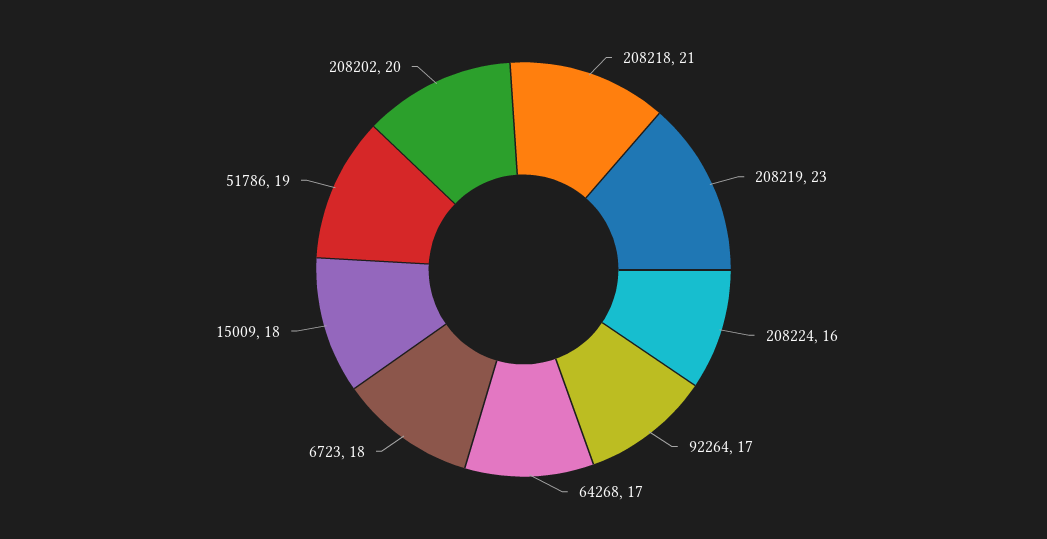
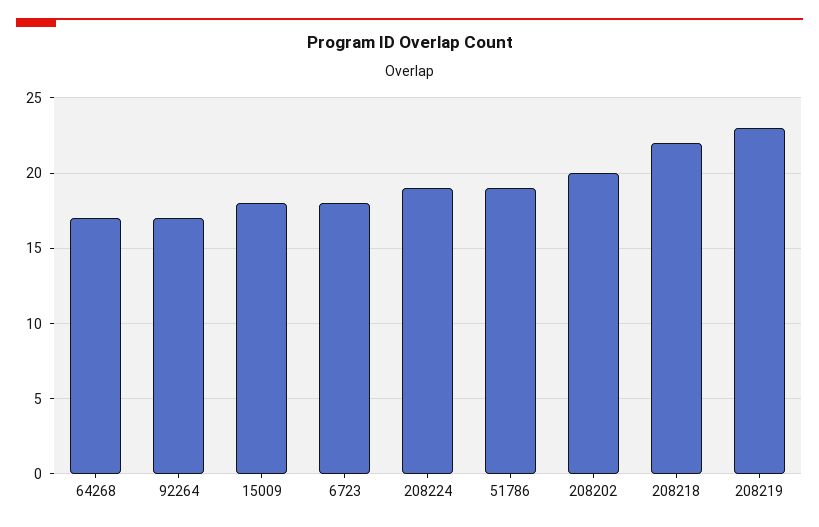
  {
-   "208218": 21,
+   "208218": 22,
    "208219": 23,
-   "208224": 16,
+   "208224": 19,
    "92264": 17,
    "64268": 17,
    "6723": 18,
    "15009": 18,
    "51786": 19,
    "208202": 20
  }

